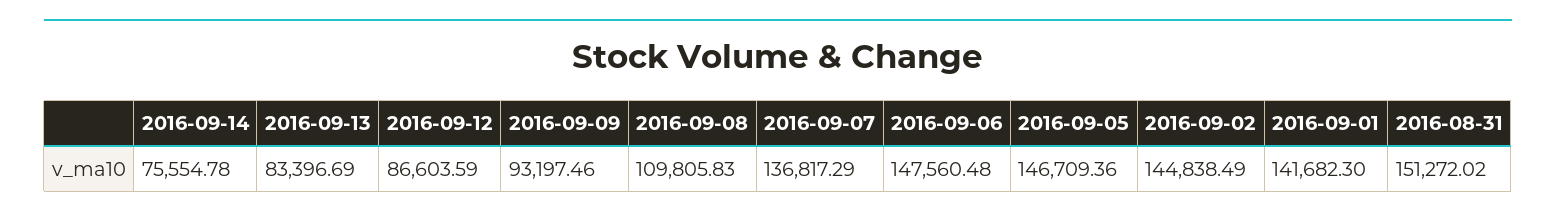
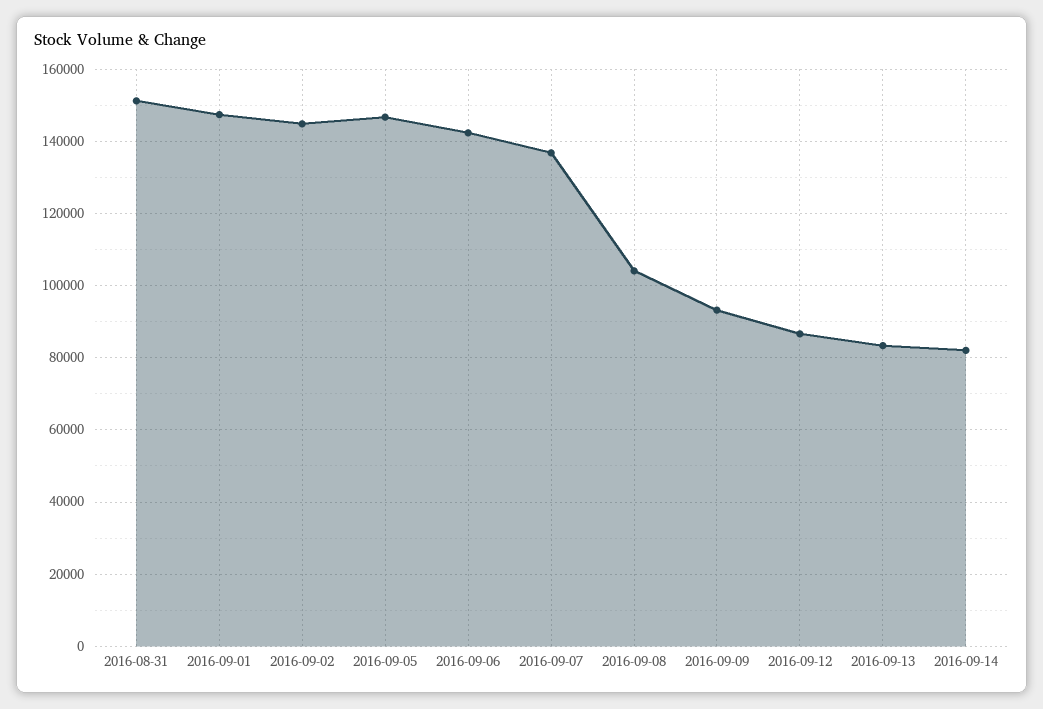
  {
-   "2016-09-14": 75554.78,
+   "2016-09-14": 82000,
    "2016-09-13": 83396.69,
    "2016-09-12": 86603.59,
    "2016-09-09": 93197.46,
-   "2016-09-08": 109805.83,
+   "2016-09-08": 104000,
    "2016-09-07": 136817.29,
-   "2016-09-06": 147560.48,
+   "2016-09-06": 142000,
    "2016-09-05": 146709.36,
    "2016-09-02": 144838.49,
-   "2016-09-01": 141682.3,
+   "2016-09-01": 148000,
    "2016-08-31": 151272.02
  }

